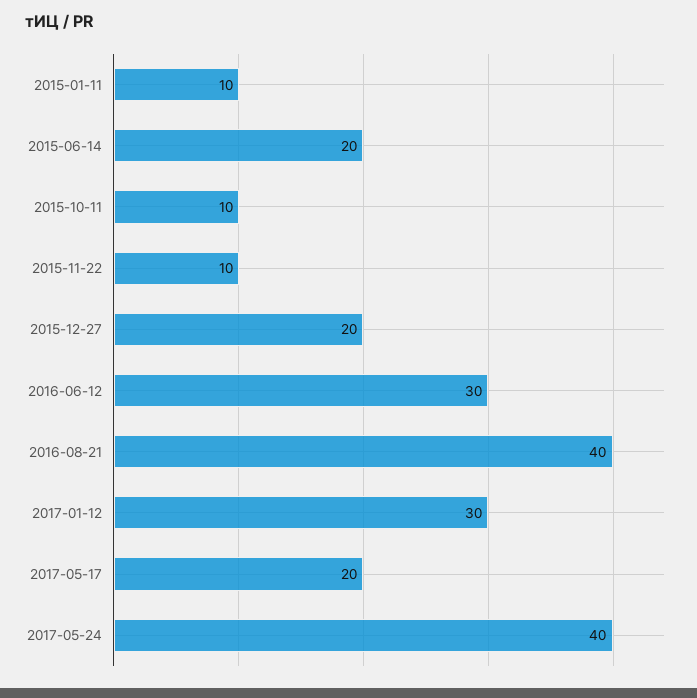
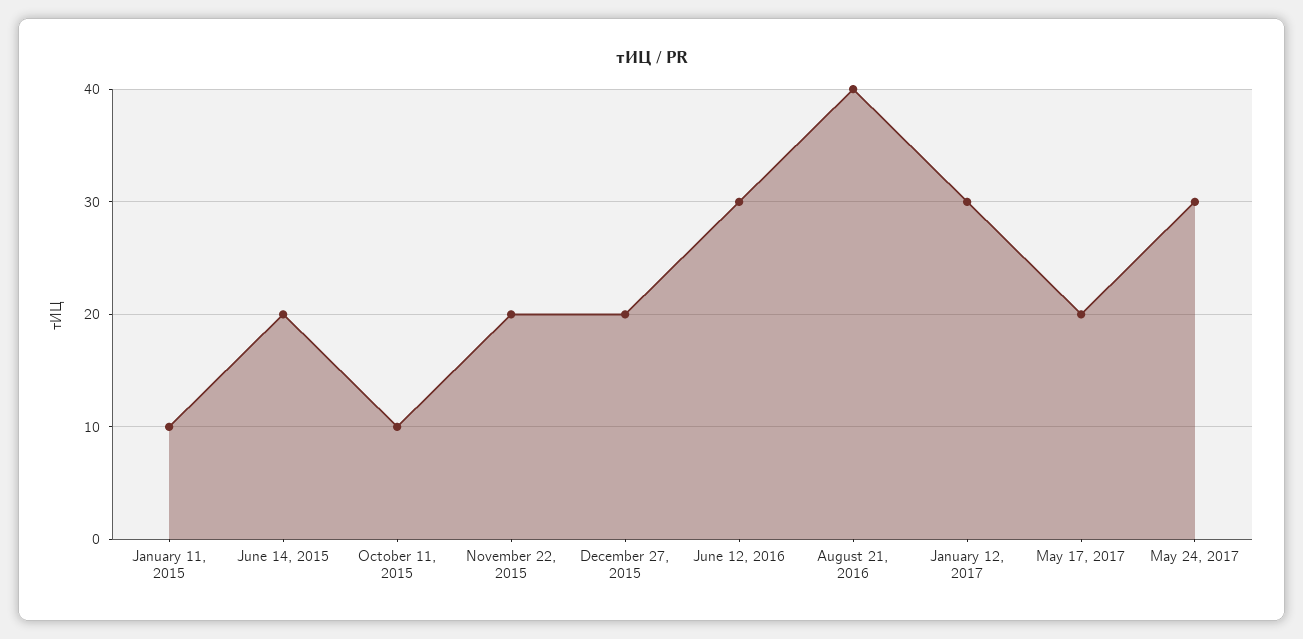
  {
    "2015-01-11": 10,
    "2015-06-14": 20,
    "2015-10-11": 10,
-   "2015-11-22": 10,
+   "2015-11-22": 20,
    "2015-12-27": 20,
    "2016-06-12": 30,
    "2016-08-21": 40,
    "2017-01-12": 30,
    "2017-05-17": 20,
-   "2017-05-24": 40
+   "2017-05-24": 30
  }

